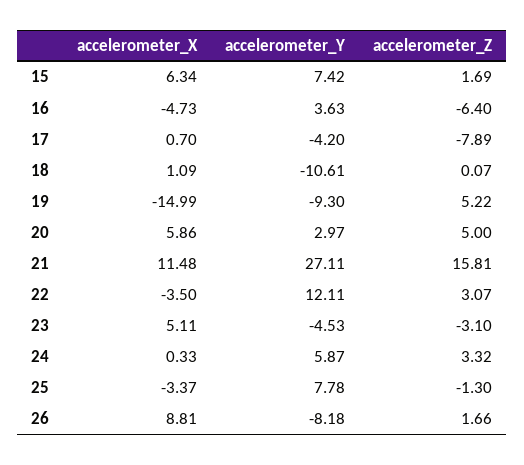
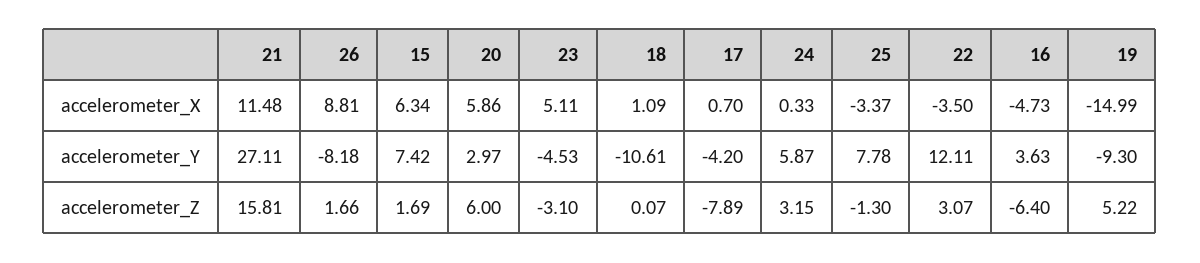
  {
    "accelerometer_X": {
      "15": 6.34,
      "16": -4.73,
      "17": 0.7,
      "18": 1.09,
      "19": -14.99,
      "20": 5.86,
      "21": 11.48,
      "22": -3.5,
      "23": 5.11,
      "24": 0.33,
      "25": -3.37,
      "26": 8.81
    },
    "accelerometer_Y": {
      "15": 7.42,
      "16": 3.63,
      "17": -4.2,
      "18": -10.61,
      "19": -9.3,
      "20": 2.97,
      "21": 27.11,
      "22": 12.11,
      "23": -4.53,
      "24": 5.87,
      "25": 7.78,
      "26": -8.18
    },
    "accelerometer_Z": {
      "15": 1.69,
      "16": -6.4,
      "17": -7.89,
      "18": 0.07,
      "19": 5.22,
-     "20": 5,
+     "20": 6,
      "21": 15.81,
      "22": 3.07,
      "23": -3.1,
-     "24": 3.32,
+     "24": 3.15,
      "25": -1.3,
      "26": 1.66
    }
  }

